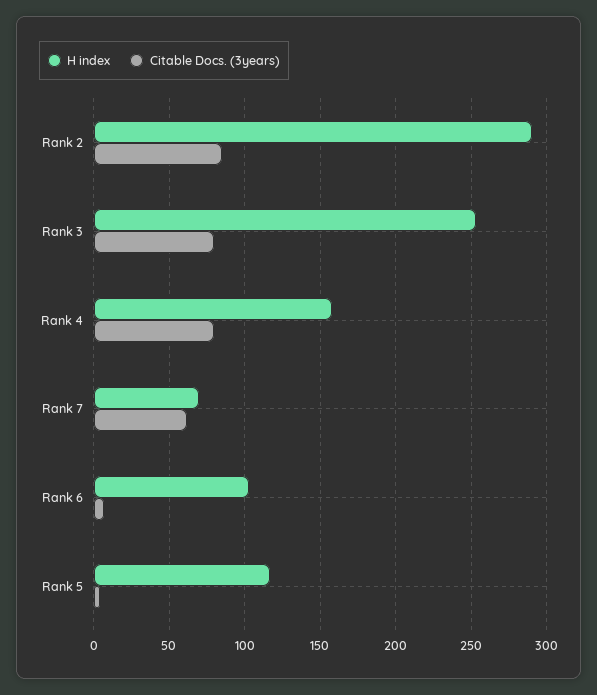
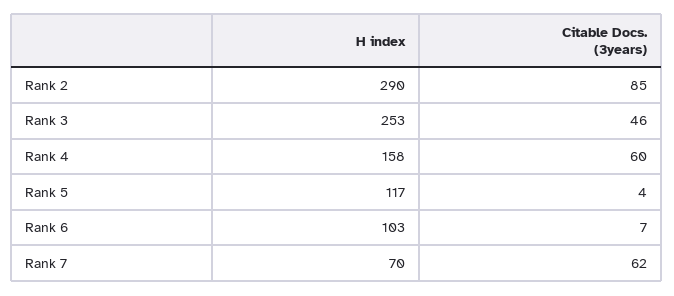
  {
    "H index": {
      "Rank 2": 290,
      "Rank 3": 253,
      "Rank 4": 158,
      "Rank 7": 70,
      "Rank 6": 103,
      "Rank 5": 117
    },
    "Citable Docs. (3years)": {
      "Rank 2": 85,
-     "Rank 3": 80,
+     "Rank 3": 46,
-     "Rank 4": 80,
+     "Rank 4": 60,
      "Rank 7": 62,
      "Rank 6": 7,
      "Rank 5": 4
    }
  }

